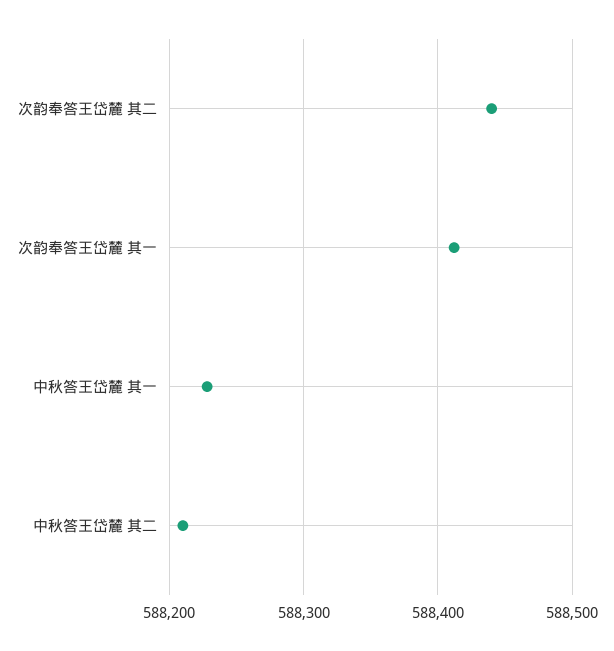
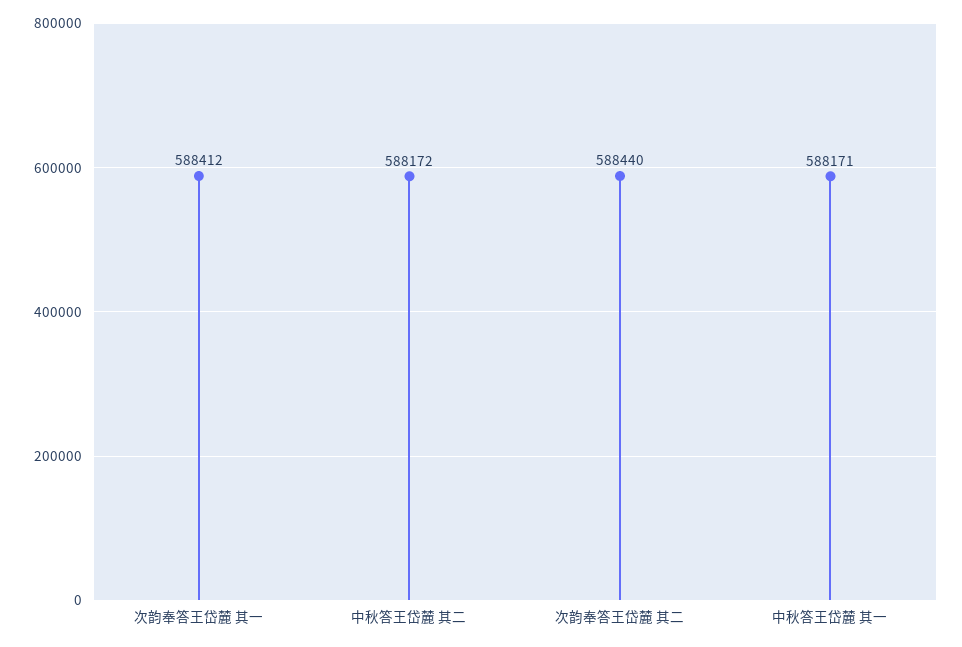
  {
    "次韵奉答王岱麓 其二": 588440,
    "次韵奉答王岱麓 其一": 588412,
-   "中秋答王岱麓 其一": 588230,
+   "中秋答王岱麓 其一": 588171,
-   "中秋答王岱麓 其二": 588210
+   "中秋答王岱麓 其二": 588172
  }

